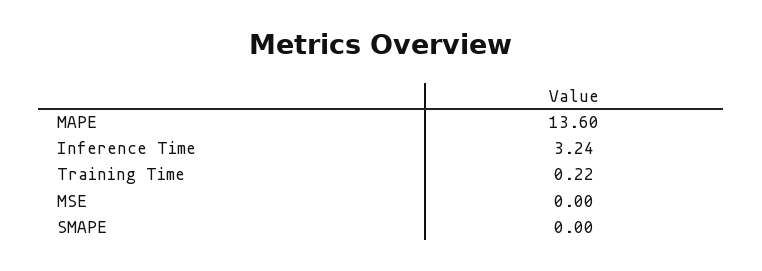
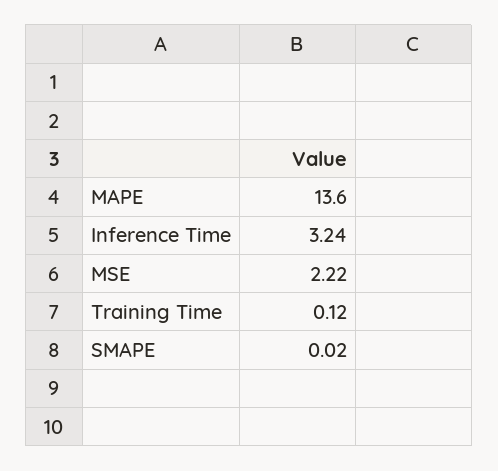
  {
    "MAPE": 13.6,
    "Inference Time": 3.24,
-   "Training Time": 0.22,
+   "Training Time": 0.12,
-   "MSE": 0,
+   "MSE": 2.22,
-   "SMAPE": 0
+   "SMAPE": 0.02
  }

